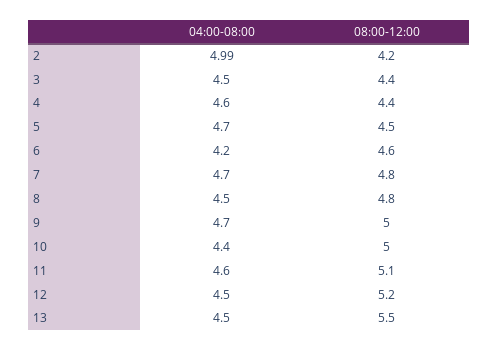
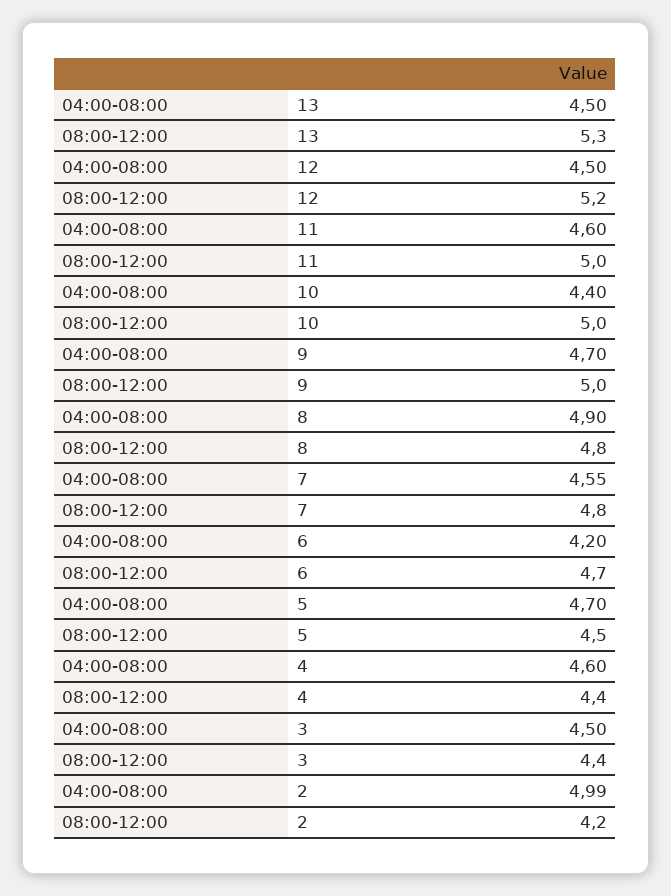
  {
    "04:00-08:00": {
      "2": 4.99,
      "3": 4.5,
      "4": 4.6,
      "5": 4.7,
      "6": 4.2,
-     "7": 4.7,
+     "7": 4.55,
-     "8": 4.5,
+     "8": 4.9,
      "9": 4.7,
      "10": 4.4,
      "11": 4.6,
      "12": 4.5,
      "13": 4.5
    },
    "08:00-12:00": {
      "2": 4.2,
      "3": 4.4,
      "4": 4.4,
      "5": 4.5,
-     "6": 4.6,
+     "6": 4.7,
      "7": 4.8,
      "8": 4.8,
      "9": 5,
      "10": 5,
-     "11": 5.1,
+     "11": 5,
      "12": 5.2,
-     "13": 5.5
+     "13": 5.3
    }
  }

